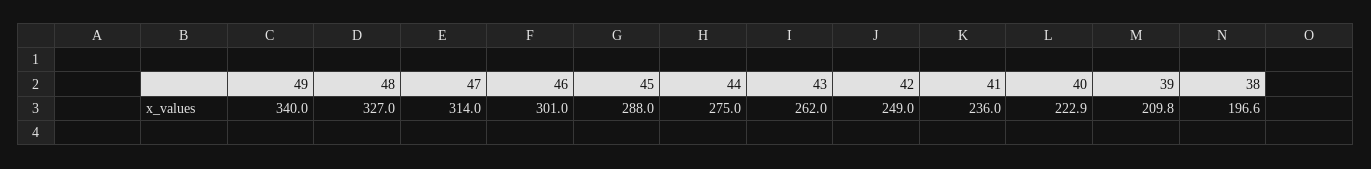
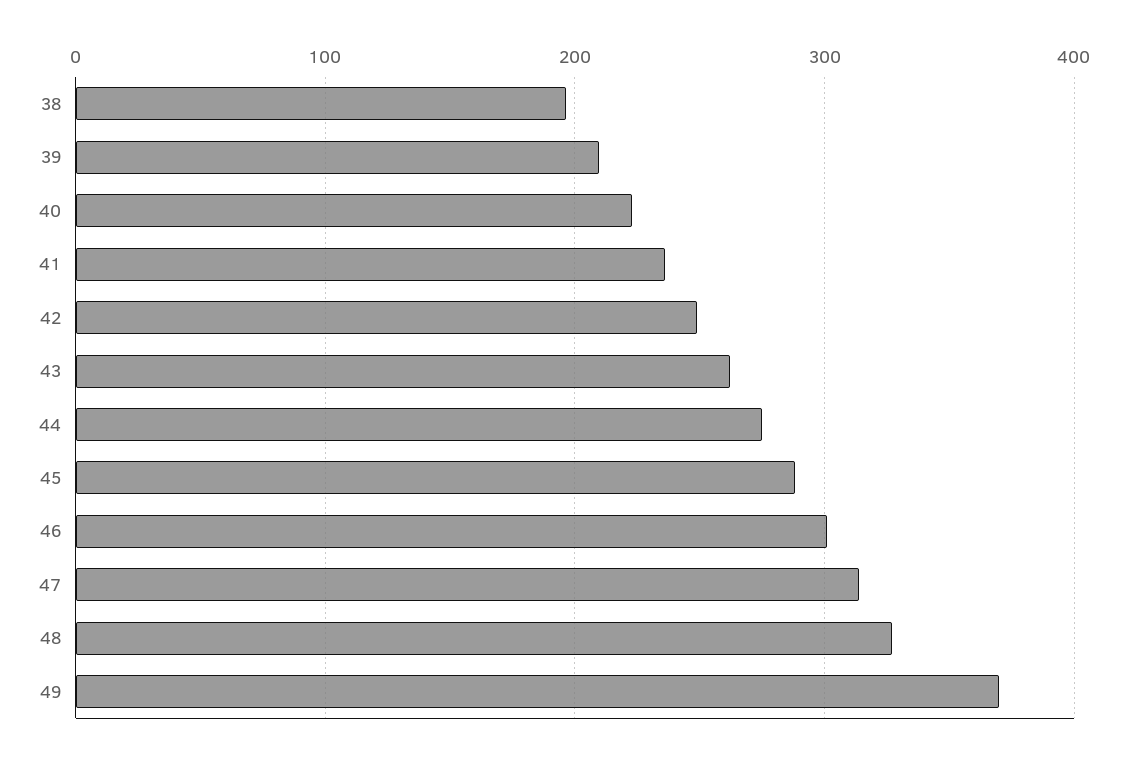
  {
-   "49": 340,
+   "49": 370,
    "48": 327,
    "47": 314,
    "46": 301,
    "45": 288,
    "44": 275,
    "43": 262,
    "42": 249,
    "41": 236,
    "40": 222.9,
    "39": 209.8,
    "38": 196.6
  }

